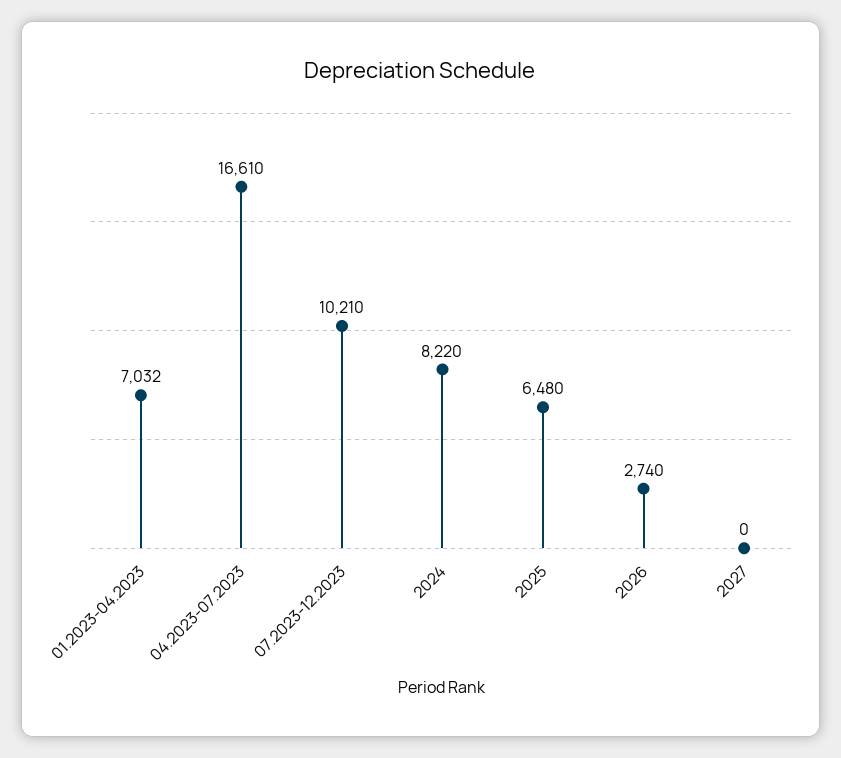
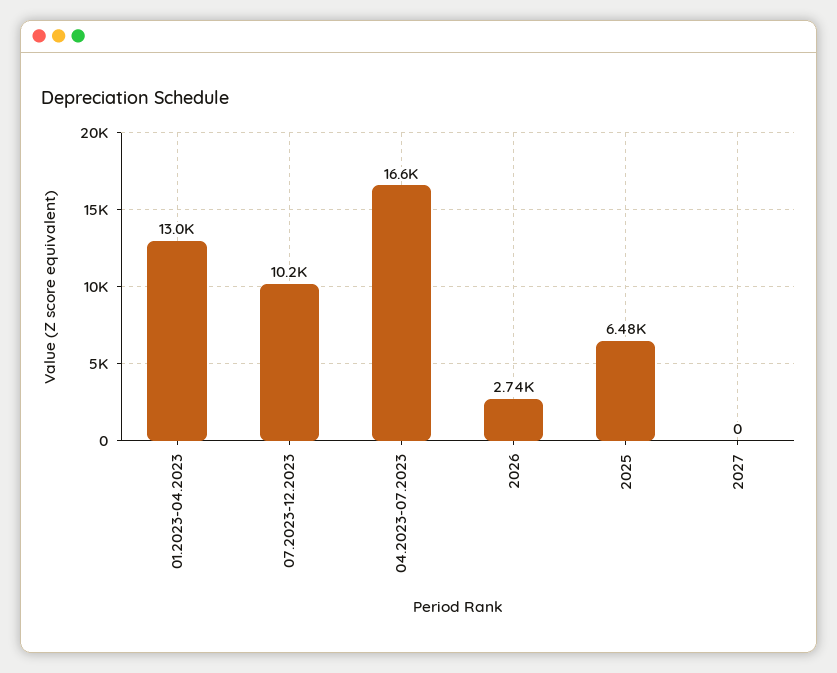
  {
-   "01.2023-04.2023": 7032,
+   "01.2023-04.2023": 13000,
    "04.2023-07.2023": 16610,
    "07.2023-12.2023": 10210,
-   "2024": 8220,
    "2025": 6480,
    "2026": 2740,
    "2027": 0
  }

